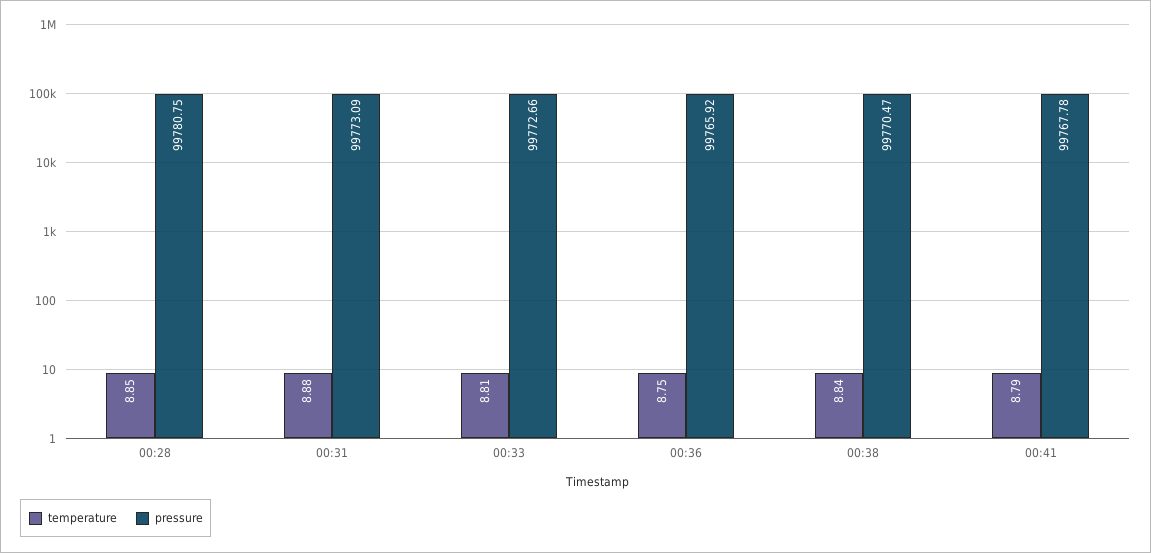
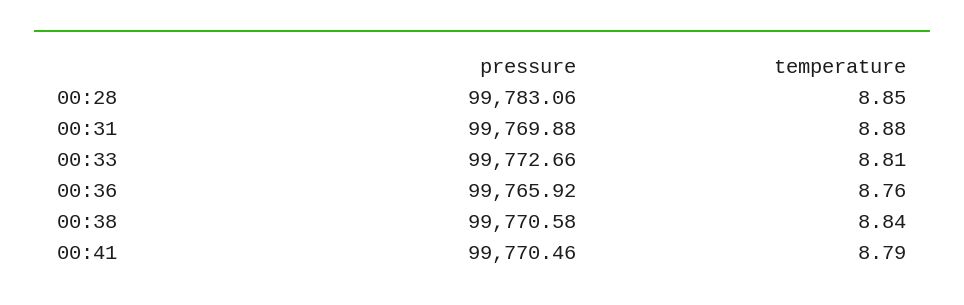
  {
    "temperature": {
      "00:28": 8.85,
      "00:31": 8.88,
      "00:33": 8.81,
-     "00:36": 8.75,
+     "00:36": 8.76,
      "00:38": 8.84,
      "00:41": 8.79
    },
    "pressure": {
-     "00:28": 99780.75,
+     "00:28": 99783.06,
-     "00:31": 99773.09,
+     "00:31": 99769.88,
      "00:33": 99772.66,
      "00:36": 99765.92,
-     "00:38": 99770.47,
+     "00:38": 99770.58,
-     "00:41": 99767.78
+     "00:41": 99770.46
    }
  }

